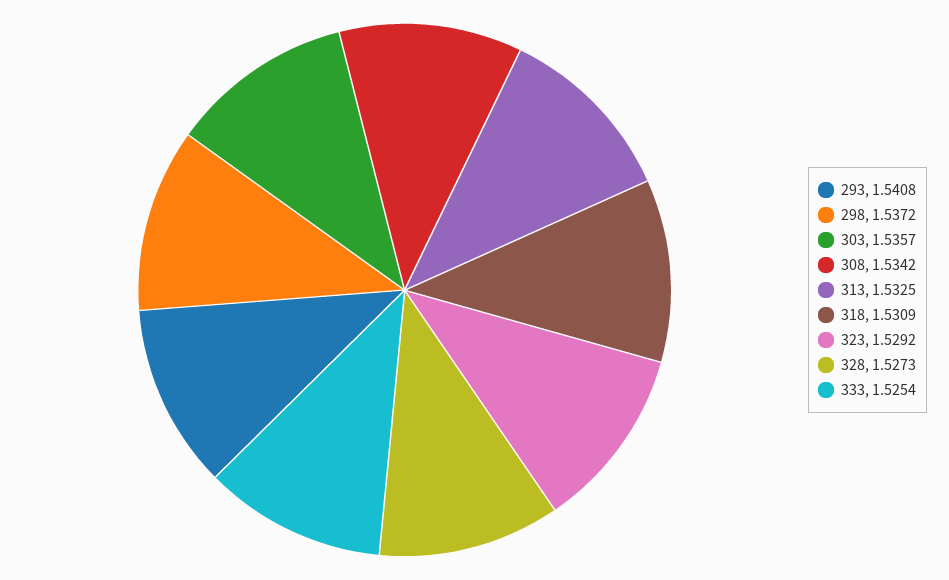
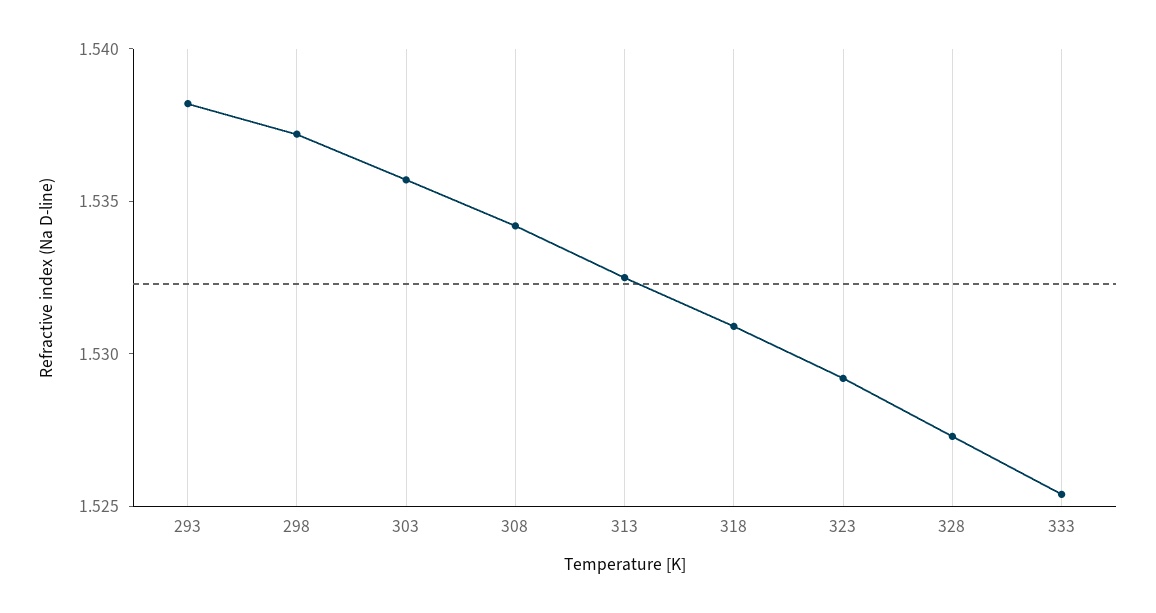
  {
-   "293": 1.5408,
+   "293": 1.538,
    "298": 1.5372,
    "303": 1.5357,
    "308": 1.5342,
    "313": 1.5325,
    "318": 1.5309,
    "323": 1.5292,
    "328": 1.5273,
    "333": 1.5254
  }

